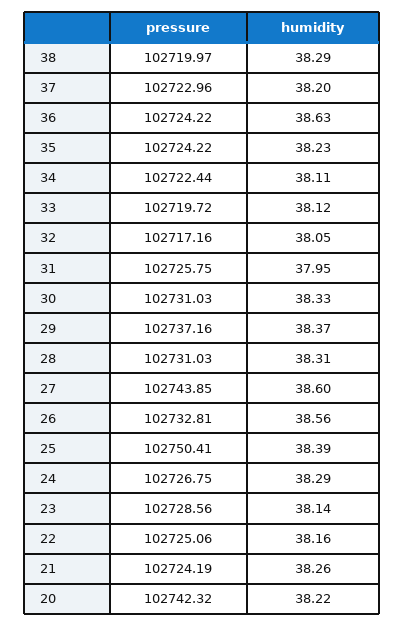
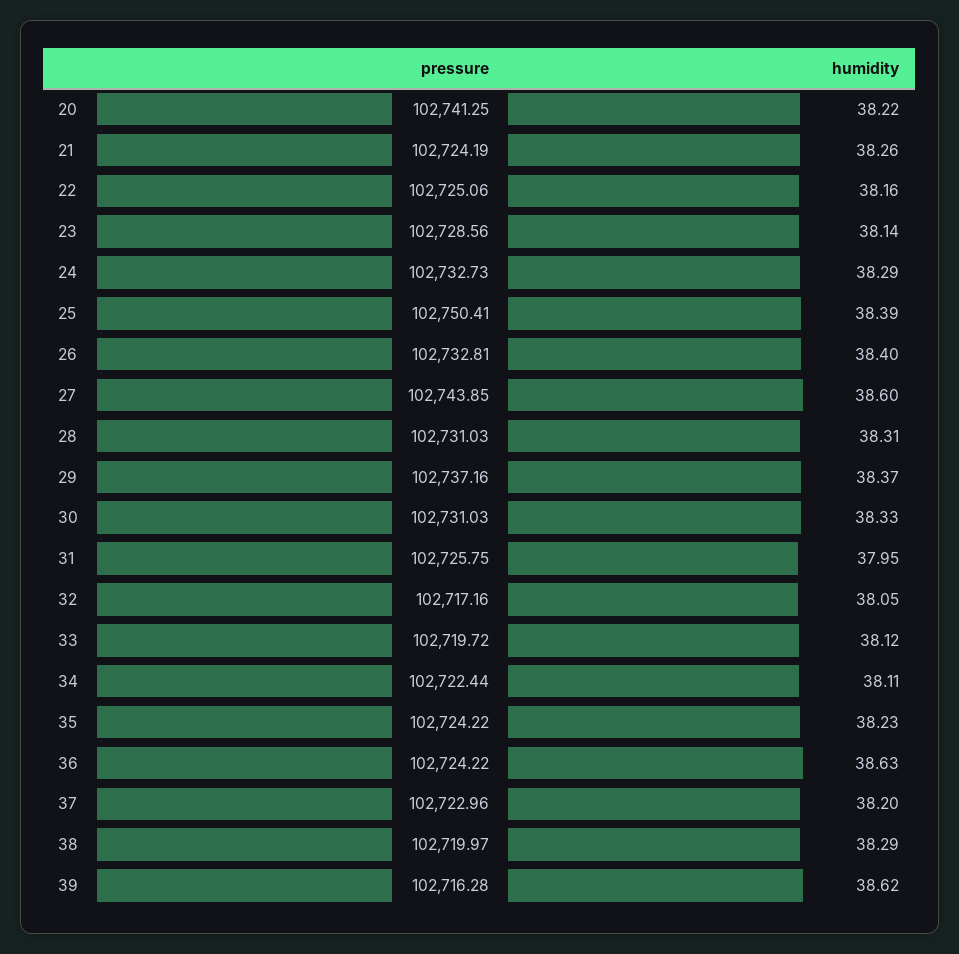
  {
    "pressure": {
      "38": 102719.97,
      "37": 102722.96,
      "36": 102724.22,
      "35": 102724.22,
      "34": 102722.44,
      "33": 102719.72,
      "32": 102717.16,
      "31": 102725.75,
      "30": 102731.03,
      "29": 102737.16,
      "28": 102731.03,
      "27": 102743.85,
      "26": 102732.81,
      "25": 102750.41,
-     "24": 102726.75,
+     "24": 102732.73,
      "23": 102728.56,
      "22": 102725.06,
      "21": 102724.19,
-     "20": 102742.32
+     "20": 102741.25,
+     "39": 102716.28
    },
    "humidity": {
      "38": 38.29,
      "37": 38.2,
      "36": 38.63,
      "35": 38.23,
      "34": 38.11,
      "33": 38.12,
      "32": 38.05,
      "31": 37.95,
      "30": 38.33,
      "29": 38.37,
      "28": 38.31,
      "27": 38.6,
-     "26": 38.56,
+     "26": 38.4,
      "25": 38.39,
      "24": 38.29,
      "23": 38.14,
      "22": 38.16,
      "21": 38.26,
-     "20": 38.22
+     "20": 38.22,
+     "39": 38.62
    }
  }

